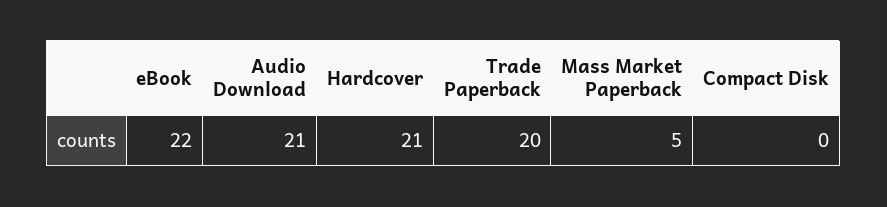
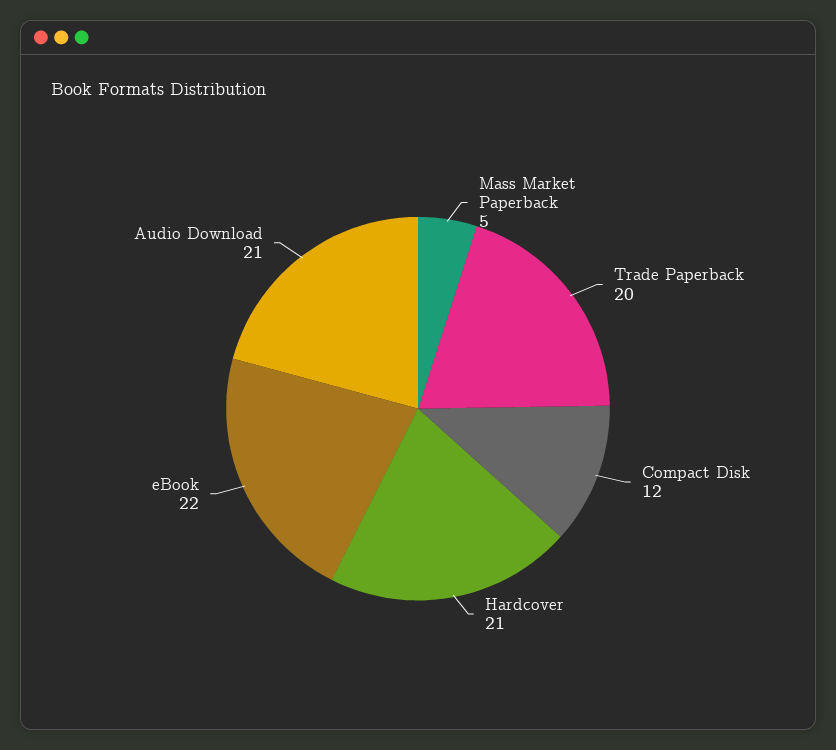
  {
    "eBook": 22,
    "Audio Download": 21,
    "Hardcover": 21,
    "Trade Paperback": 20,
    "Mass Market Paperback": 5,
-   "Compact Disk": 0
+   "Compact Disk": 12
  }

